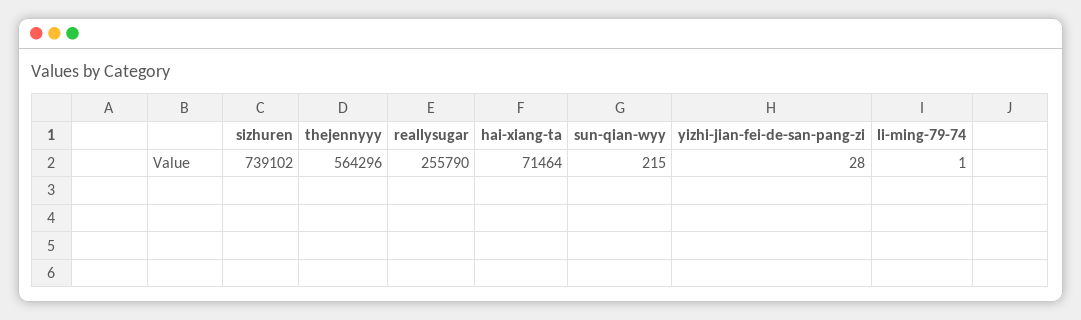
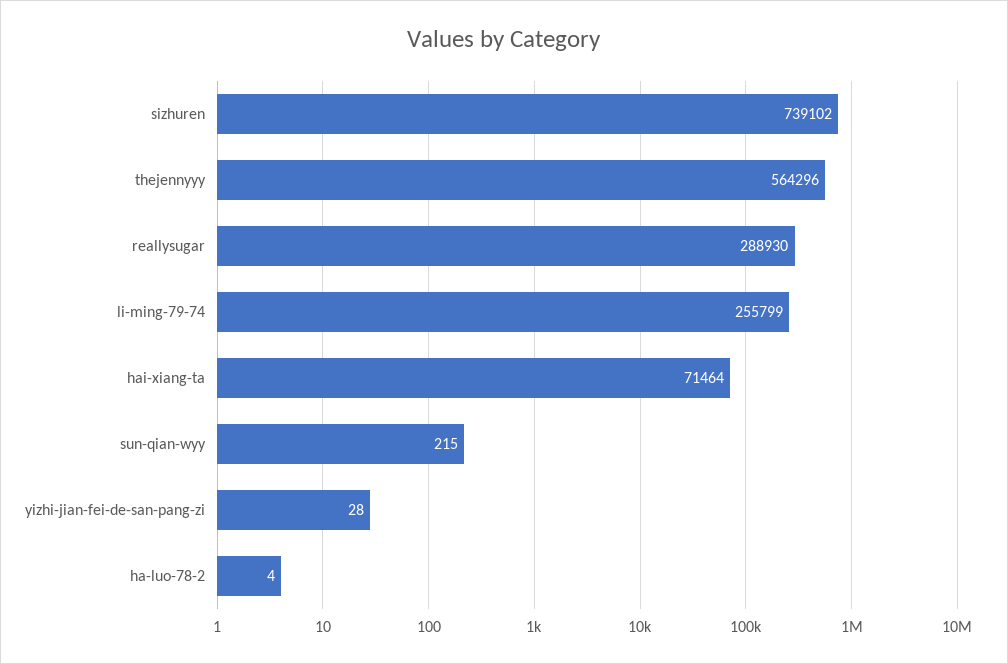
  {
    "sizhuren": 739102,
    "thejennyyy": 564296,
-   "reallysugar": 255790,
+   "reallysugar": 288930,
    "hai-xiang-ta": 71464,
    "sun-qian-wyy": 215,
    "yizhi-jian-fei-de-san-pang-zi": 28,
-   "li-ming-79-74": 1
+   "li-ming-79-74": 255799,
+   "ha-luo-78-2": 4
  }

